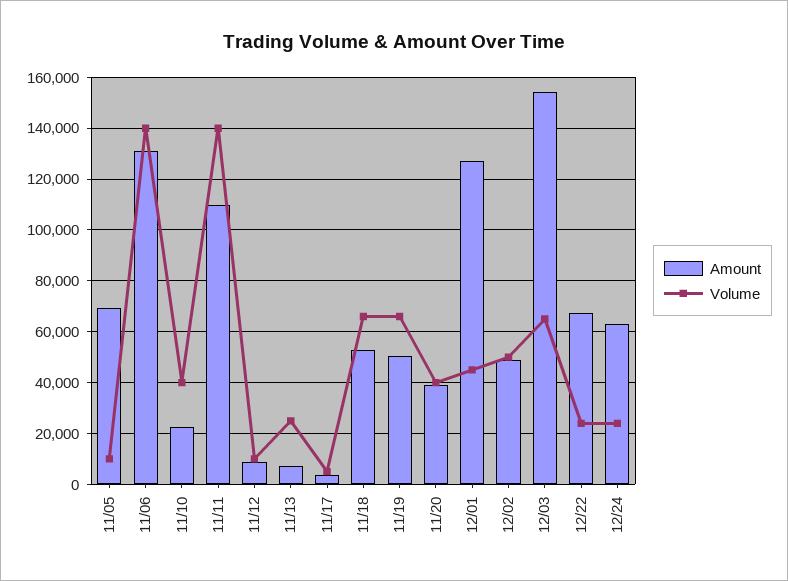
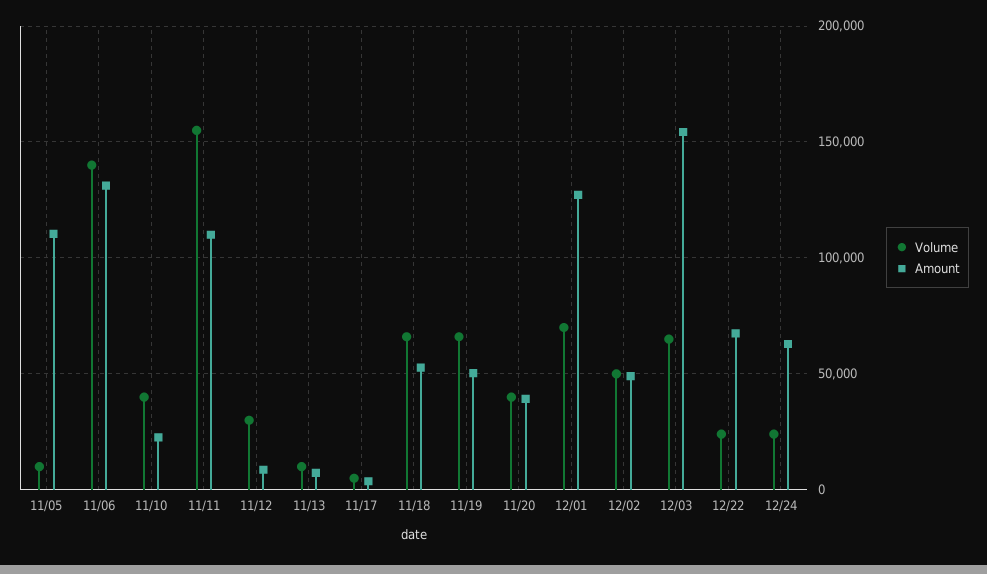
  {
    "Amount": {
-     "11/05": 70000,
+     "11/05": 110000,
      "11/06": 130000,
      "11/10": 22500,
      "11/11": 110000,
      "11/12": 7500,
      "11/13": 7500,
      "11/17": 2500,
      "11/18": 52500,
      "11/19": 50000,
      "11/20": 40000,
      "12/01": 127500,
      "12/02": 50000,
      "12/03": 155000,
      "12/22": 67500,
      "12/24": 62500
    },
    "Volume": {
      "11/05": 10000,
      "11/06": 140000,
      "11/10": 40000,
-     "11/11": 140000,
+     "11/11": 155000,
-     "11/12": 10000,
+     "11/12": 30000,
-     "11/13": 25000,
+     "11/13": 10000,
      "11/17": 5000,
      "11/18": 65000,
      "11/19": 65000,
      "11/20": 40000,
-     "12/01": 45000,
+     "12/01": 70000,
      "12/02": 50000,
      "12/03": 65000,
      "12/22": 25000,
      "12/24": 25000
    }
  }

